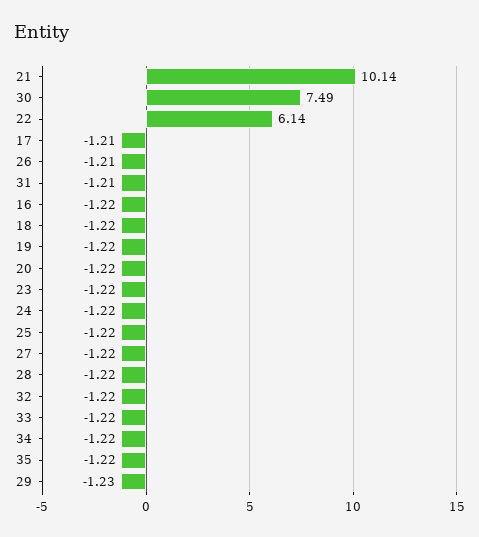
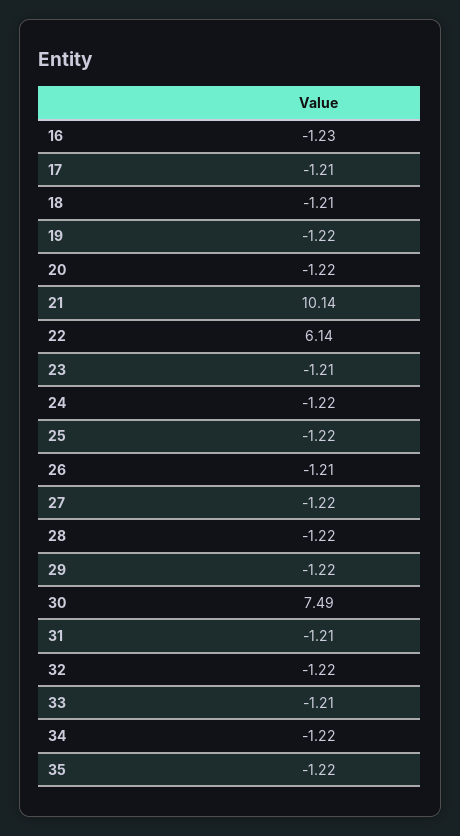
  {
    "21": 10.14,
    "30": 7.49,
    "22": 6.14,
    "17": -1.21,
    "26": -1.21,
    "31": -1.21,
-   "16": -1.22,
+   "16": -1.23,
-   "18": -1.22,
+   "18": -1.21,
    "19": -1.22,
    "20": -1.22,
-   "23": -1.22,
+   "23": -1.21,
    "24": -1.22,
    "25": -1.22,
    "27": -1.22,
    "28": -1.22,
    "32": -1.22,
-   "33": -1.22,
+   "33": -1.21,
    "34": -1.22,
    "35": -1.22,
-   "29": -1.23
+   "29": -1.22
  }

